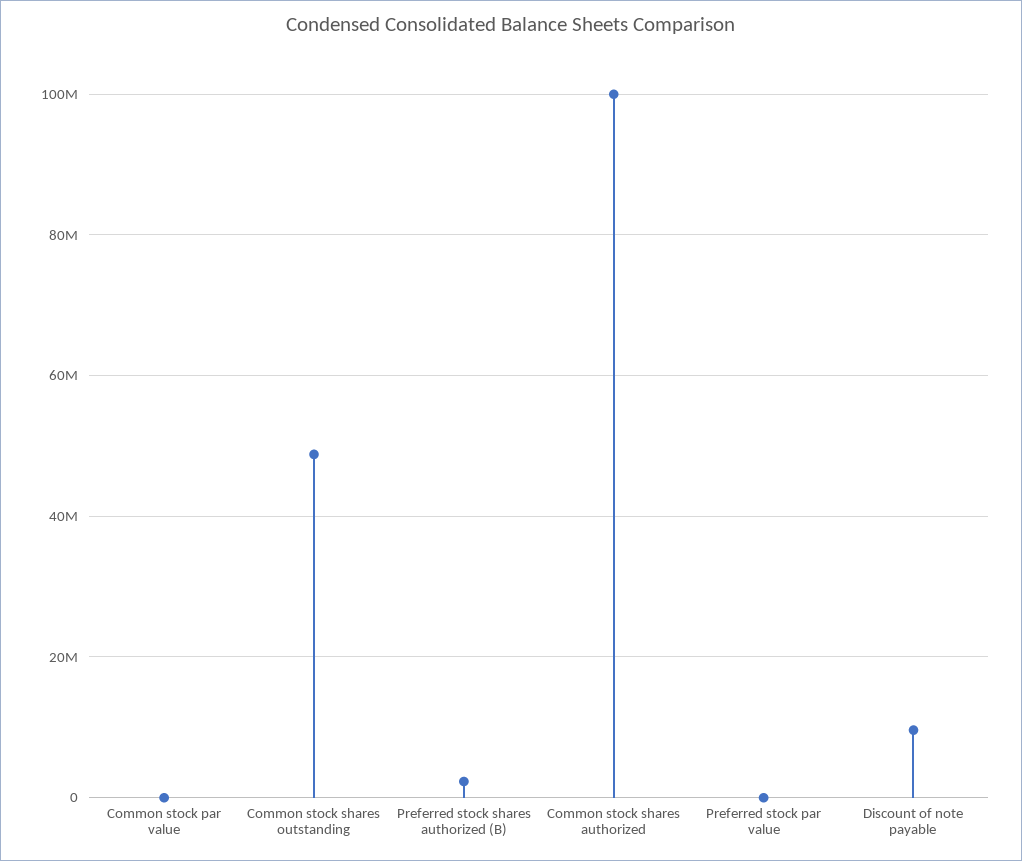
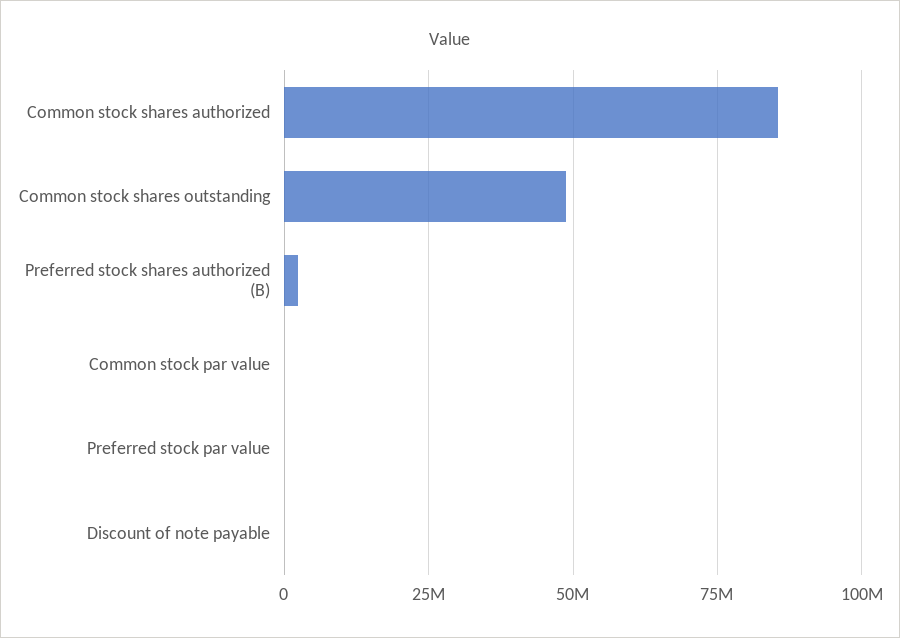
  {
    "Common stock par value": 0,
    "Common stock shares outstanding": 48000000,
    "Preferred stock shares authorized (B)": 2000000,
-   "Common stock shares authorized": 100000000,
+   "Common stock shares authorized": 85000000,
    "Preferred stock par value": 0,
-   "Discount of note payable": 10000000
+   "Discount of note payable": 0
  }

